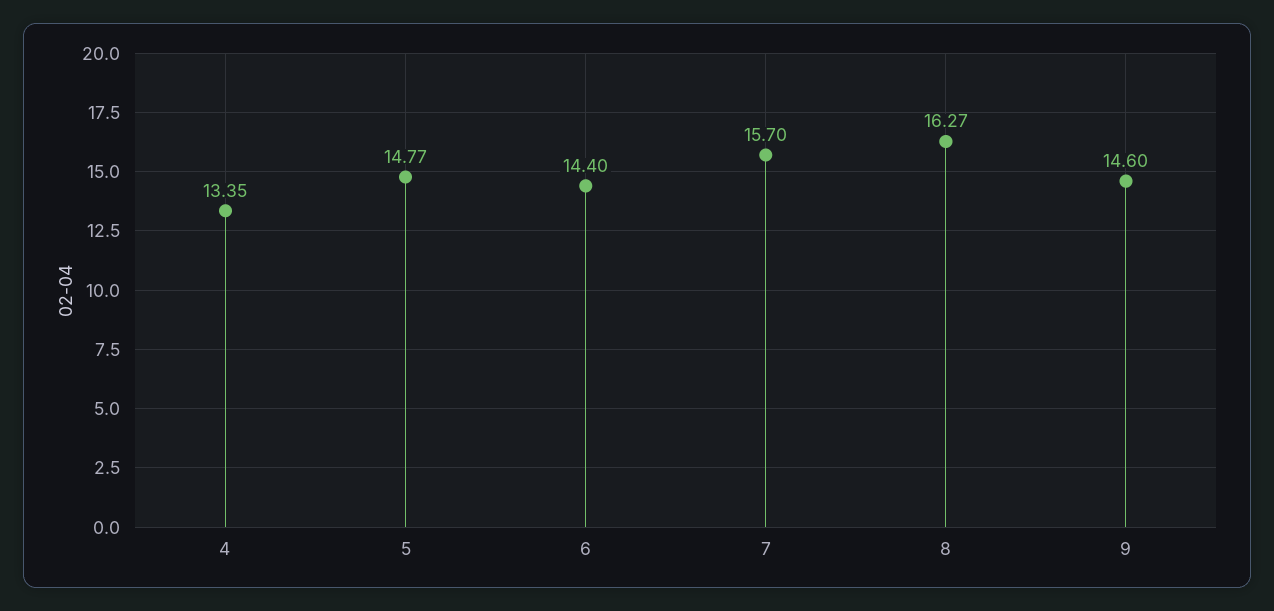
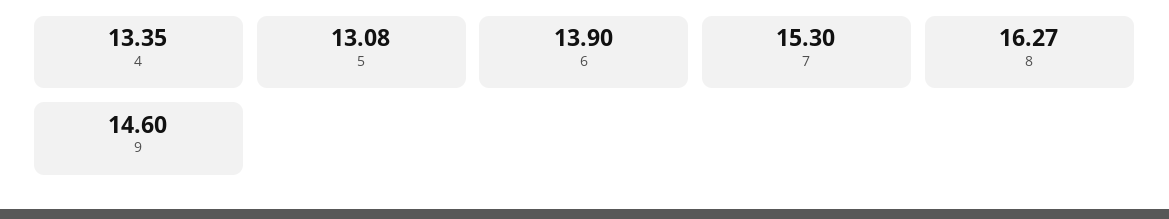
  {
    "4": 13.35,
-   "5": 14.77,
+   "5": 13.08,
-   "6": 14.4,
+   "6": 13.9,
-   "7": 15.7,
+   "7": 15.3,
    "8": 16.27,
    "9": 14.6
  }

